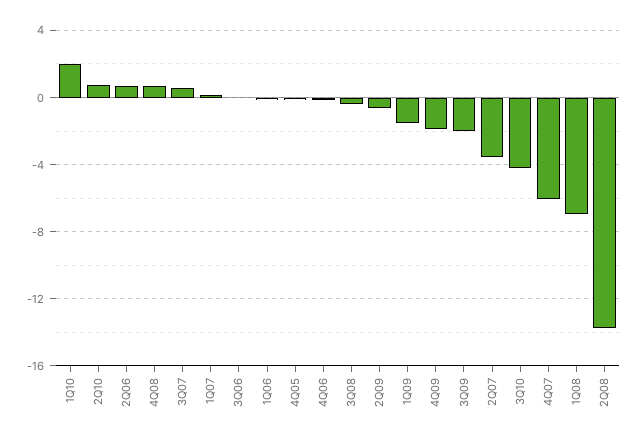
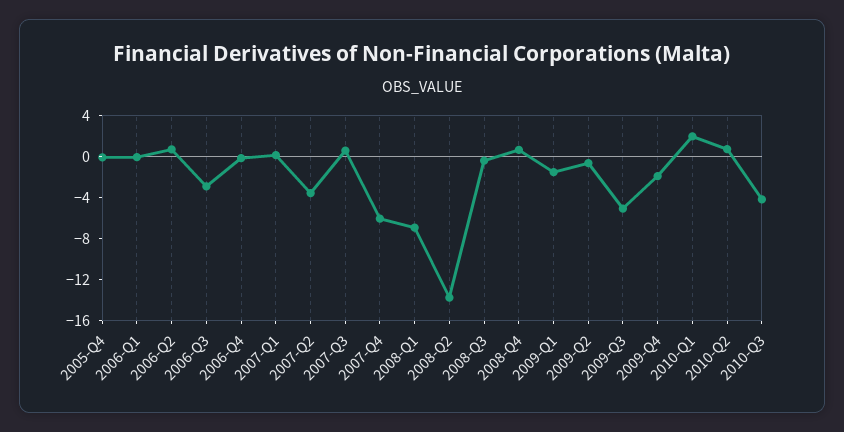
  {
    "1Q10": 2,
    "2Q10": 0.5,
    "2Q06": 0.5,
    "4Q08": 0.5,
    "3Q07": 0.5,
    "1Q07": 0,
-   "3Q06": 0,
+   "3Q06": -3,
    "1Q06": 0,
    "4Q05": 0,
    "4Q06": 0,
    "3Q08": -0.5,
    "2Q09": -0.5,
    "1Q09": -1.5,
    "4Q09": -2,
-   "3Q09": -2,
+   "3Q09": -5,
    "2Q07": -3.5,
    "3Q10": -4,
    "4Q07": -6,
    "1Q08": -7,
    "2Q08": -14
  }

